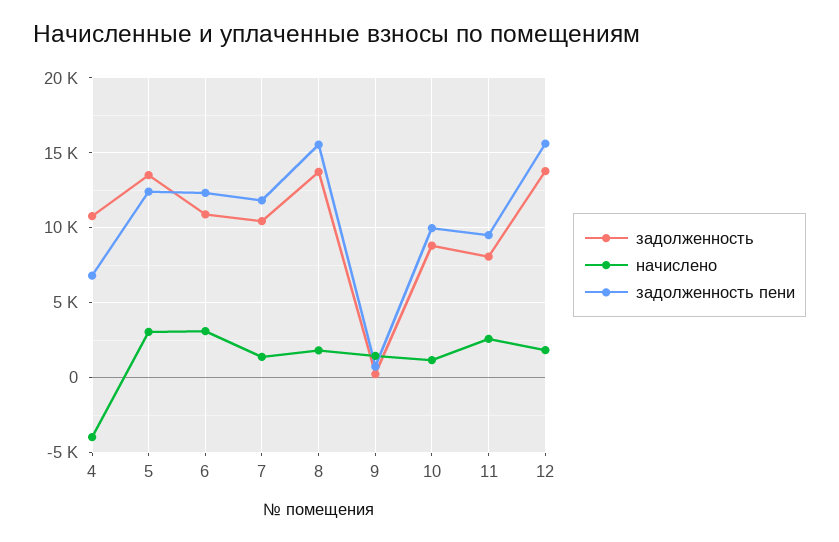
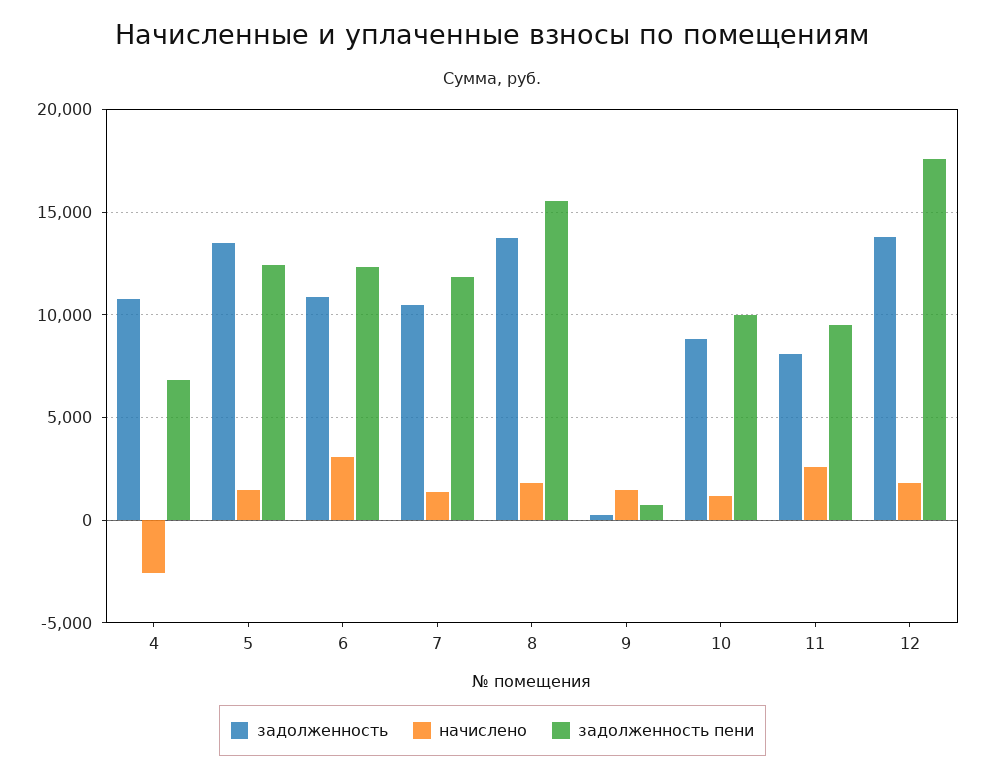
  {
    "задолженность": {
      "4": 11000,
      "5": 13500,
      "6": 11000,
      "7": 10500,
      "8": 13500,
      "9": 0,
      "10": 9000,
      "11": 8000,
      "12": 14000
    },
    "начислено": {
-     "4": -4000,
+     "4": -2500,
-     "5": 3000,
+     "5": 1500,
      "6": 3000,
      "7": 1500,
      "8": 2000,
      "9": 1500,
      "10": 1000,
      "11": 2500,
      "12": 2000
    },
    "задолженность пени": {
      "4": 7000,
      "5": 12500,
      "6": 12500,
      "7": 12000,
      "8": 15500,
      "9": 500,
      "10": 10000,
      "11": 9500,
-     "12": 15500
+     "12": 17500
    }
  }

